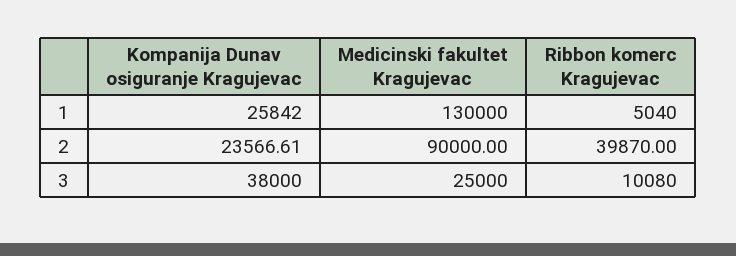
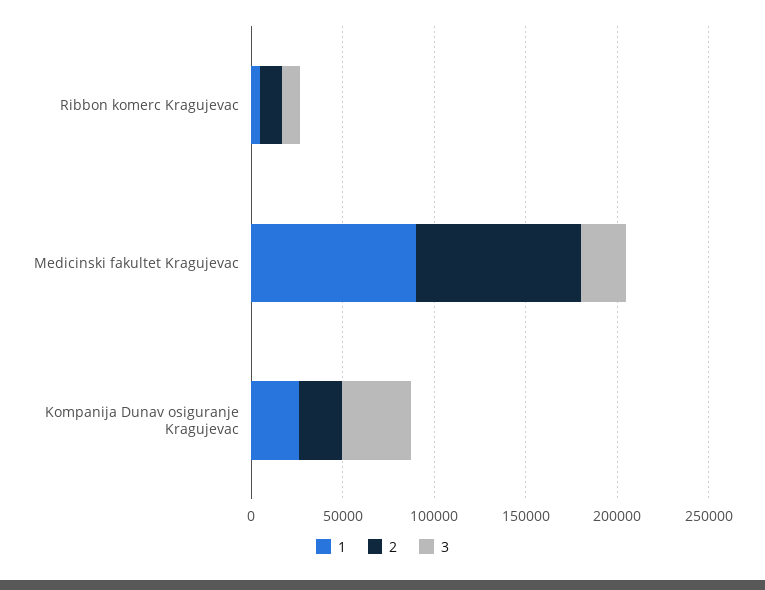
  {
    "1": {
      "Kompanija Dunav osiguranje Kragujevac": 25842,
-     "Medicinski fakultet Kragujevac": 130000,
+     "Medicinski fakultet Kragujevac": 90000,
      "Ribbon komerc Kragujevac": 5040
    },
    "2": {
      "Kompanija Dunav osiguranje Kragujevac": 23566.61,
      "Medicinski fakultet Kragujevac": 90000,
-     "Ribbon komerc Kragujevac": 39870
+     "Ribbon komerc Kragujevac": 10000
    },
    "3": {
      "Kompanija Dunav osiguranje Kragujevac": 38000,
      "Medicinski fakultet Kragujevac": 25000,
      "Ribbon komerc Kragujevac": 10080
    }
  }

